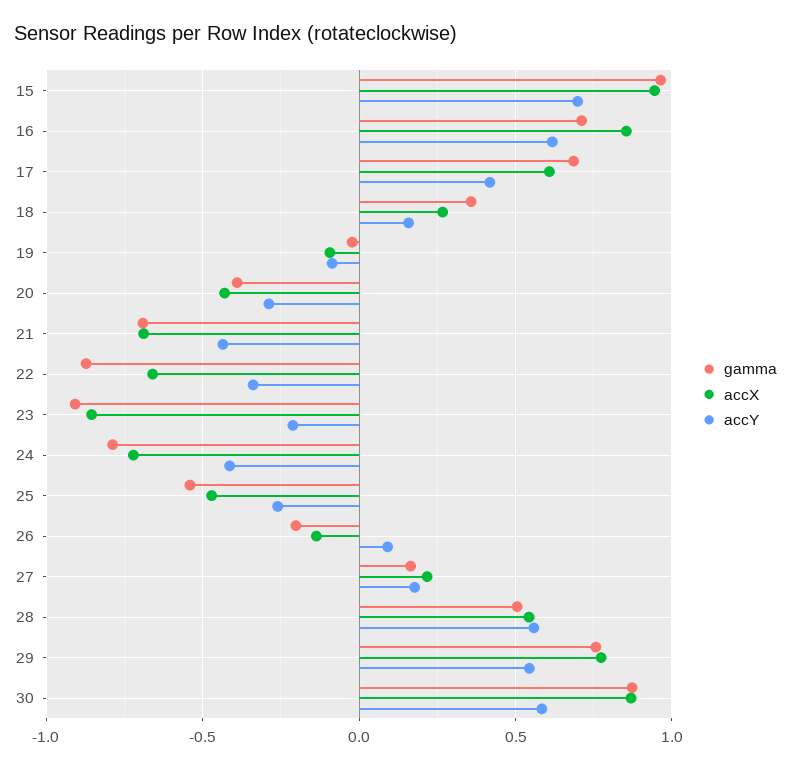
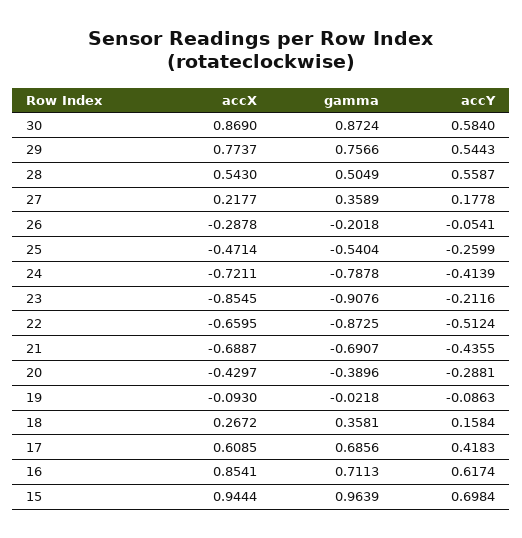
  {
    "gamma": {
      "15": 0.9639,
      "16": 0.7113,
      "17": 0.6856,
      "18": 0.3581,
      "19": -0.0218,
      "20": -0.3896,
      "21": -0.6907,
      "22": -0.8725,
      "23": -0.9076,
      "24": -0.7878,
      "25": -0.5404,
      "26": -0.2018,
-     "27": 0.15,
+     "27": 0.3589,
      "28": 0.5049,
      "29": 0.7566,
      "30": 0.8724
    },
    "accX": {
      "15": 0.9444,
      "16": 0.8541,
      "17": 0.6085,
      "18": 0.2672,
      "19": -0.093,
      "20": -0.4297,
      "21": -0.6887,
      "22": -0.6595,
      "23": -0.8545,
      "24": -0.7211,
      "25": -0.4714,
-     "26": -0.15,
+     "26": -0.2878,
      "27": 0.2177,
      "28": 0.543,
      "29": 0.7737,
      "30": 0.869
    },
    "accY": {
      "15": 0.6984,
      "16": 0.6174,
      "17": 0.4183,
      "18": 0.1584,
      "19": -0.0863,
      "20": -0.2881,
      "21": -0.4355,
-     "22": -0.35,
+     "22": -0.5124,
      "23": -0.2116,
      "24": -0.4139,
      "25": -0.2599,
-     "26": 0.1,
+     "26": -0.0541,
      "27": 0.1778,
      "28": 0.5587,
      "29": 0.5443,
      "30": 0.584
    }
  }

